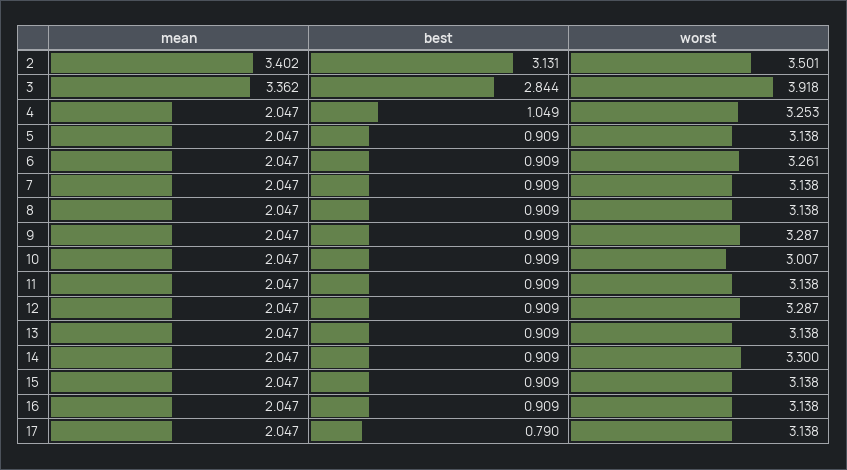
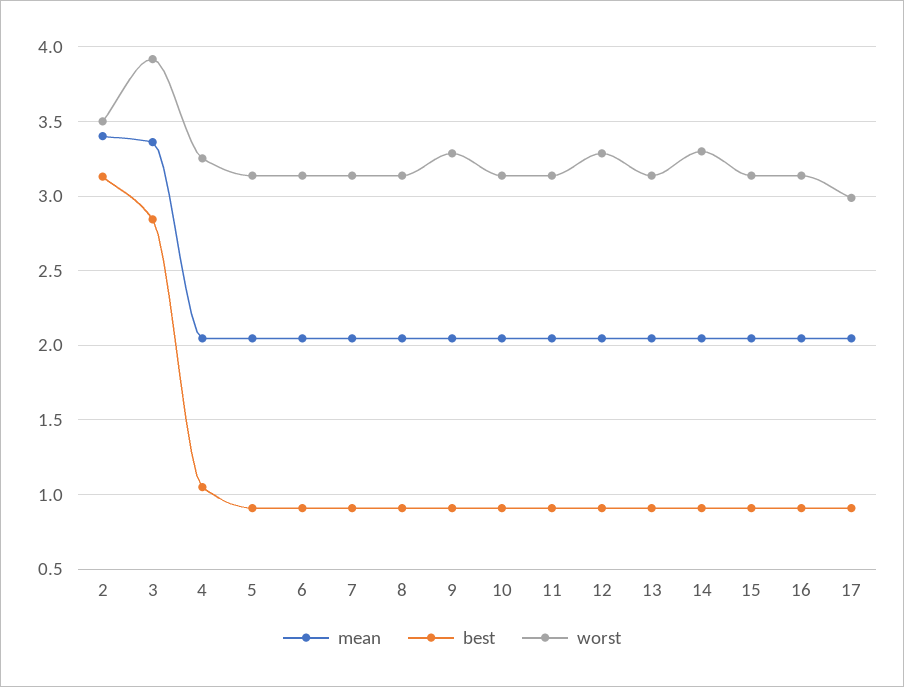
  {
    "mean": {
      "2": 3.402,
      "3": 3.362,
      "4": 2.047,
      "5": 2.047,
      "6": 2.047,
      "7": 2.047,
      "8": 2.047,
      "9": 2.047,
      "10": 2.047,
      "11": 2.047,
      "12": 2.047,
      "13": 2.047,
      "14": 2.047,
      "15": 2.047,
      "16": 2.047,
      "17": 2.047
    },
    "best": {
      "2": 3.131,
      "3": 2.844,
      "4": 1.049,
      "5": 0.909,
      "6": 0.909,
      "7": 0.909,
      "8": 0.909,
      "9": 0.909,
      "10": 0.909,
      "11": 0.909,
      "12": 0.909,
      "13": 0.909,
      "14": 0.909,
      "15": 0.909,
      "16": 0.909,
-     "17": 0.79
+     "17": 0.9
    },
    "worst": {
      "2": 3.501,
      "3": 3.918,
      "4": 3.253,
      "5": 3.138,
-     "6": 3.261,
+     "6": 3.15,
      "7": 3.138,
      "8": 3.138,
      "9": 3.287,
-     "10": 3.007,
+     "10": 3.15,
      "11": 3.138,
      "12": 3.287,
      "13": 3.138,
      "14": 3.3,
      "15": 3.138,
      "16": 3.138,
-     "17": 3.138
+     "17": 3
    }
  }

